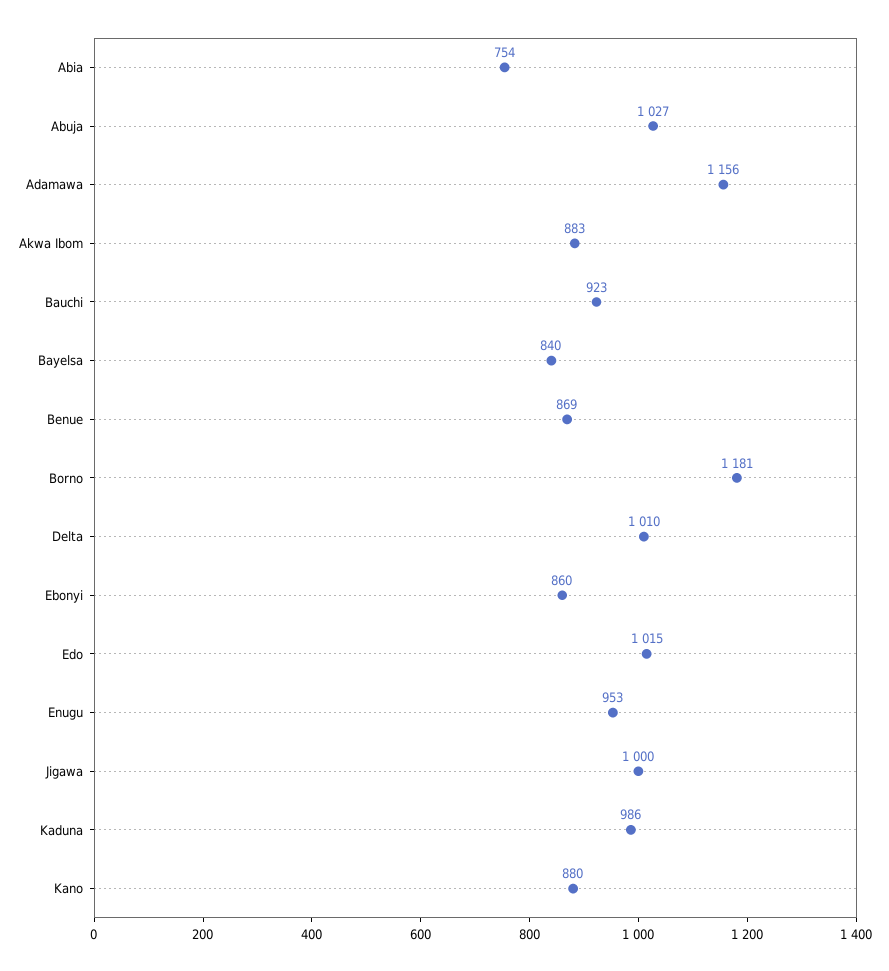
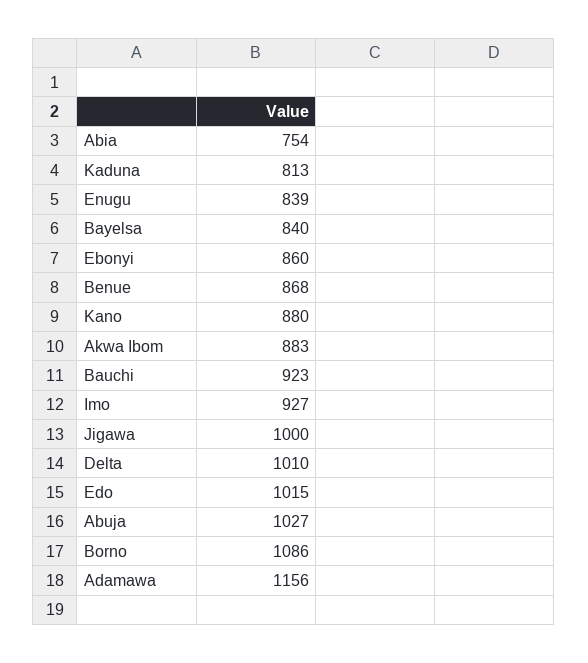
  {
    "Abia": 754,
    "Abuja": 1027,
    "Adamawa": 1156,
    "Akwa Ibom": 883,
    "Bauchi": 923,
    "Bayelsa": 840,
-   "Benue": 869,
+   "Benue": 868,
-   "Borno": 1181,
+   "Borno": 1086,
    "Delta": 1010,
    "Ebonyi": 860,
    "Edo": 1015,
-   "Enugu": 953,
+   "Enugu": 839,
    "Jigawa": 1000,
-   "Kaduna": 986,
+   "Kaduna": 813,
-   "Kano": 880
+   "Kano": 880,
+   "Imo": 927
  }

